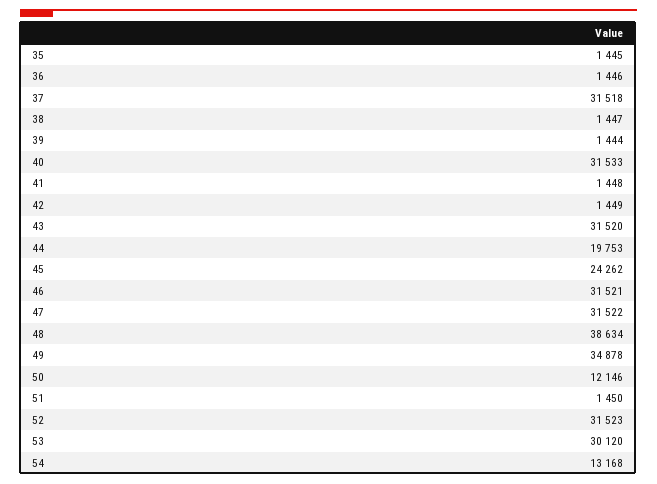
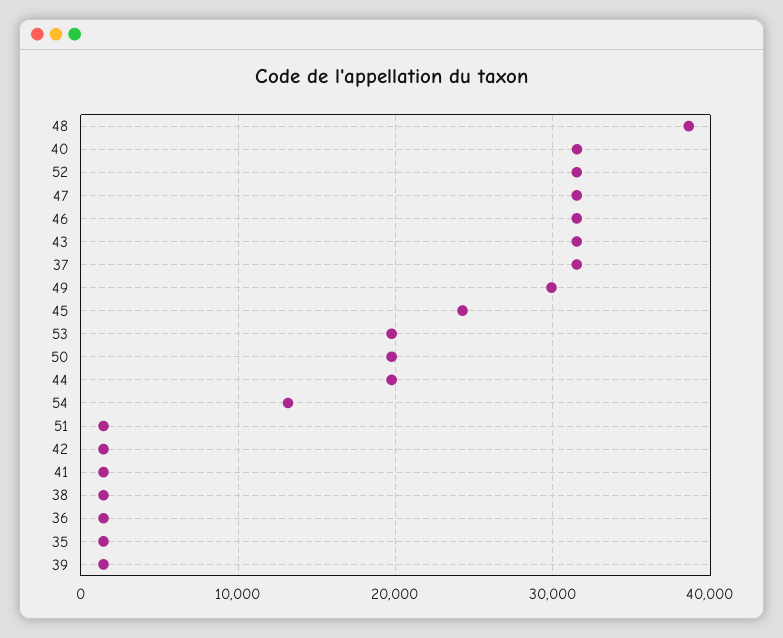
  {
    "35": 1445,
    "36": 1446,
    "37": 31518,
    "38": 1447,
    "39": 1444,
    "40": 31533,
    "41": 1448,
    "42": 1449,
    "43": 31520,
    "44": 19753,
    "45": 24262,
    "46": 31521,
    "47": 31522,
    "48": 38634,
-   "49": 34878,
+   "49": 30000,
-   "50": 12146,
+   "50": 20000,
    "51": 1450,
    "52": 31523,
-   "53": 30120,
+   "53": 20000,
    "54": 13168
  }

